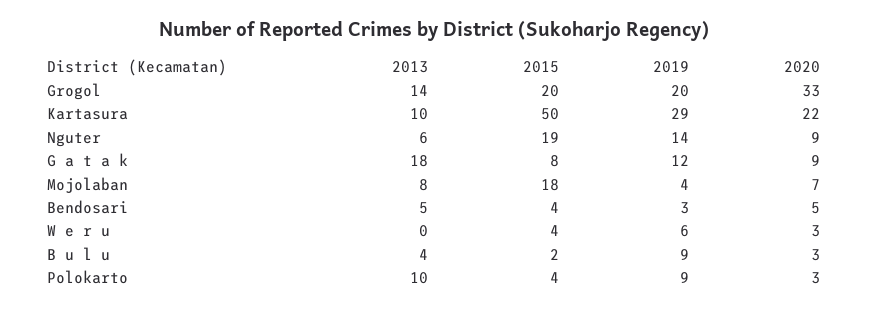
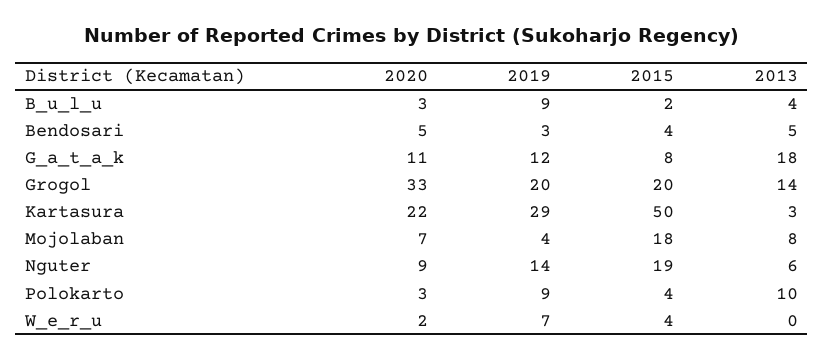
  {
    "2013": {
      "Grogol": 14,
-     "Kartasura": 10,
+     "Kartasura": 3,
      "Nguter": 6,
      "G a t a k": 18,
      "Mojolaban": 8,
      "Bendosari": 5,
      "W e r u": 0,
      "B u l u": 4,
      "Polokarto": 10
    },
    "2015": {
      "Grogol": 20,
      "Kartasura": 50,
      "Nguter": 19,
      "G a t a k": 8,
      "Mojolaban": 18,
      "Bendosari": 4,
      "W e r u": 4,
      "B u l u": 2,
      "Polokarto": 4
    },
    "2019": {
      "Grogol": 20,
      "Kartasura": 29,
      "Nguter": 14,
      "G a t a k": 12,
      "Mojolaban": 4,
      "Bendosari": 3,
-     "W e r u": 6,
+     "W e r u": 7,
      "B u l u": 9,
      "Polokarto": 9
    },
    "2020": {
      "Grogol": 33,
      "Kartasura": 22,
      "Nguter": 9,
-     "G a t a k": 9,
+     "G a t a k": 11,
      "Mojolaban": 7,
      "Bendosari": 5,
-     "W e r u": 3,
+     "W e r u": 2,
      "B u l u": 3,
      "Polokarto": 3
    }
  }

